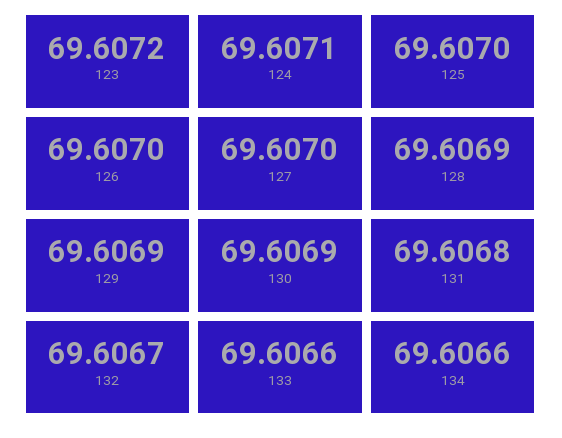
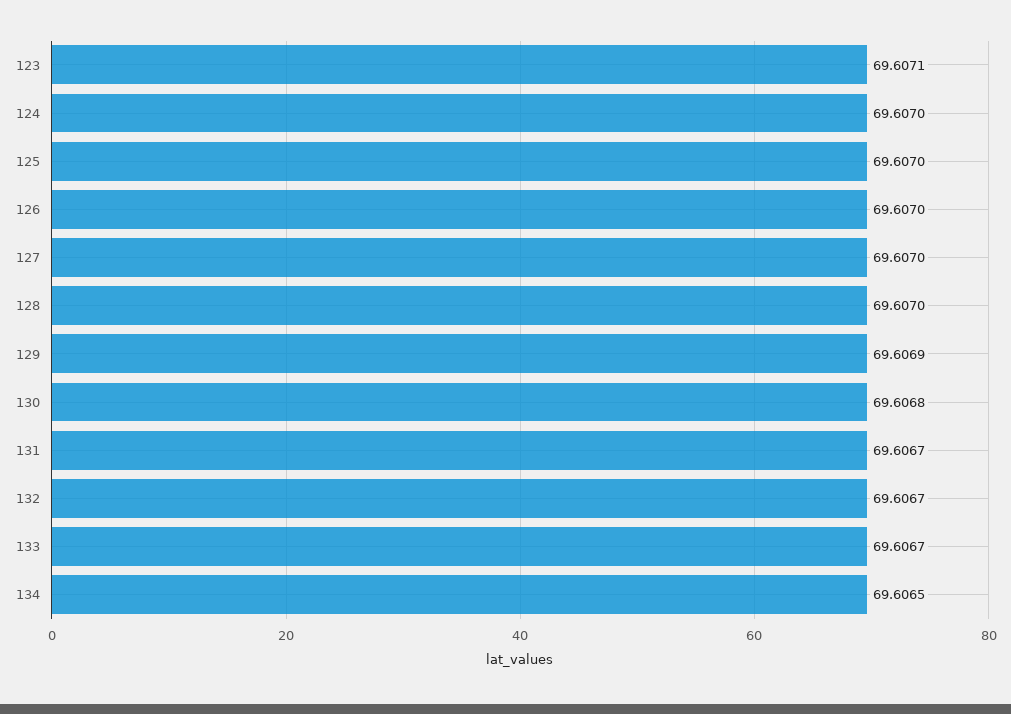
  {
-   "123": 69.6072,
+   "123": 69.6071,
-   "124": 69.6071,
+   "124": 69.607,
    "125": 69.607,
    "126": 69.607,
    "127": 69.607,
-   "128": 69.6069,
+   "128": 69.607,
    "129": 69.6069,
-   "130": 69.6069,
+   "130": 69.6068,
-   "131": 69.6068,
+   "131": 69.6067,
    "132": 69.6067,
-   "133": 69.6066,
+   "133": 69.6067,
-   "134": 69.6066
+   "134": 69.6065
  }

